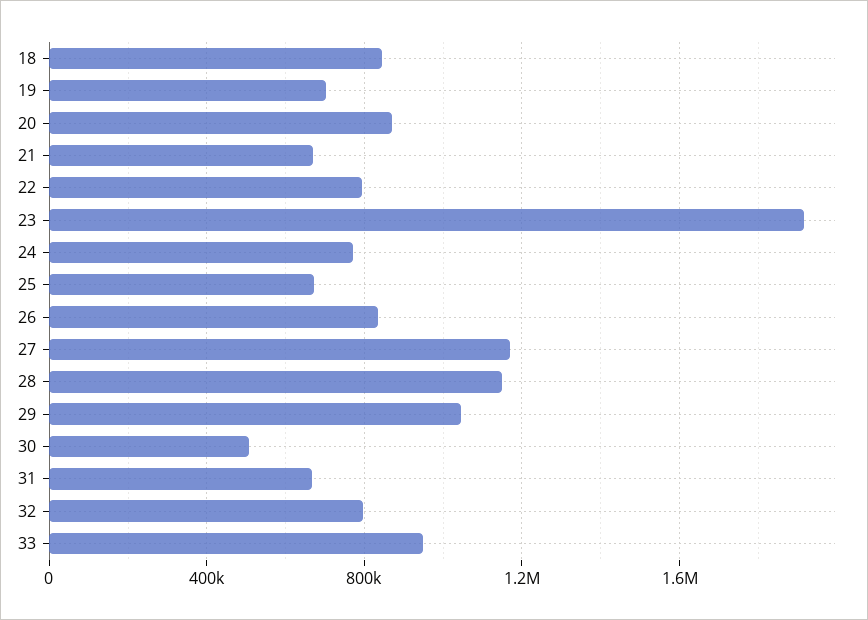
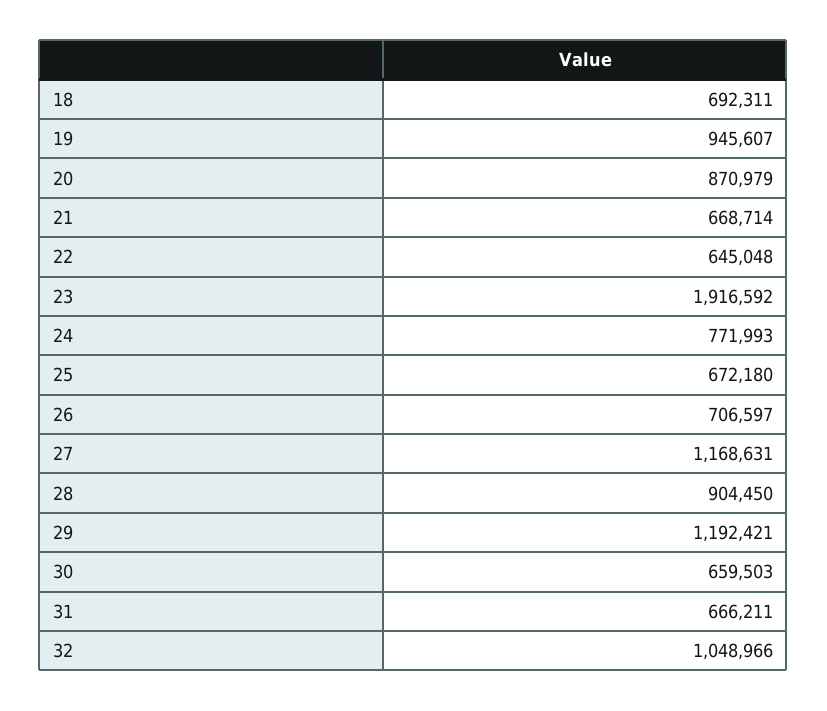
  {
-   "18": 850000,
+   "18": 692311,
-   "19": 700000,
+   "19": 945607,
    "20": 870979,
    "21": 668714,
-   "22": 800000,
+   "22": 645048,
    "23": 1916592,
    "24": 771993,
    "25": 672180,
-   "26": 850000,
+   "26": 706597,
    "27": 1168631,
-   "28": 1150000,
+   "28": 904450,
-   "29": 1050000,
+   "29": 1192421,
-   "30": 500000,
+   "30": 659503,
    "31": 666211,
-   "32": 800000,
+   "32": 1048966
-   "33": 950000
  }

